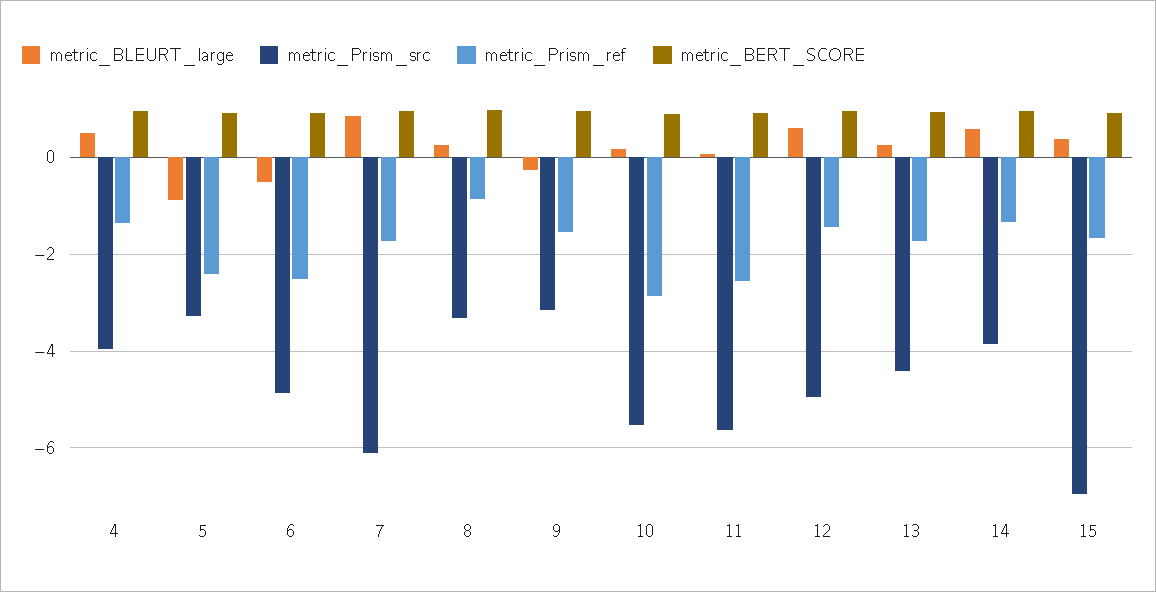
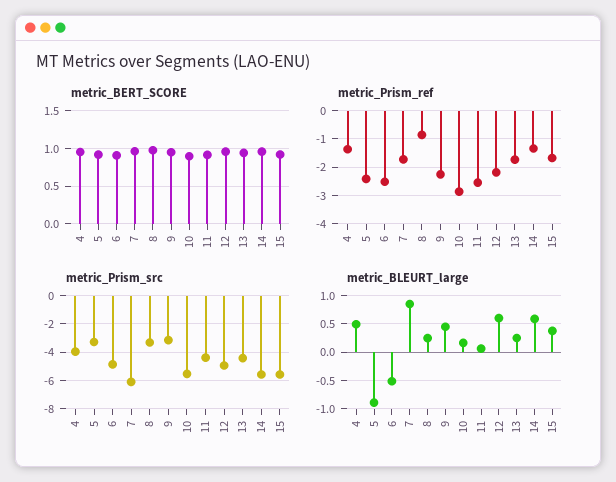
  {
    "metric_BLEURT_large": {
      "4": 0.4,
      "5": -0.8,
      "6": -0.6,
      "7": 0.8,
      "8": 0.2,
-     "9": -0.2,
+     "9": 0.5,
      "10": 0.2,
      "11": 0,
      "12": 0.6,
      "13": 0.2,
      "14": 0.6,
      "15": 0.4
    },
    "metric_Prism_src": {
      "4": -4,
      "5": -3.2,
      "6": -4.8,
      "7": -6.2,
      "8": -3.4,
      "9": -3.2,
      "10": -5.6,
-     "11": -5.6,
+     "11": -4.5,
      "12": -5,
      "13": -4.4,
-     "14": -3.8,
+     "14": -5.5,
-     "15": -7
+     "15": -5.5
    },
    "metric_Prism_ref": {
      "4": -1.4,
      "5": -2.4,
      "6": -2.6,
      "7": -1.8,
      "8": -0.8,
-     "9": -1.6,
+     "9": -2.25,
      "10": -2.8,
      "11": -2.6,
-     "12": -1.4,
+     "12": -2.25,
      "13": -1.8,
      "14": -1.4,
      "15": -1.6
    },
    "metric_BERT_SCORE": {
      "4": 1,
      "5": 0.9,
      "6": 0.9,
      "7": 1,
      "8": 1,
      "9": 0.9,
      "10": 0.9,
      "11": 0.9,
      "12": 1,
      "13": 0.9,
      "14": 1,
      "15": 0.9
    }
  }

